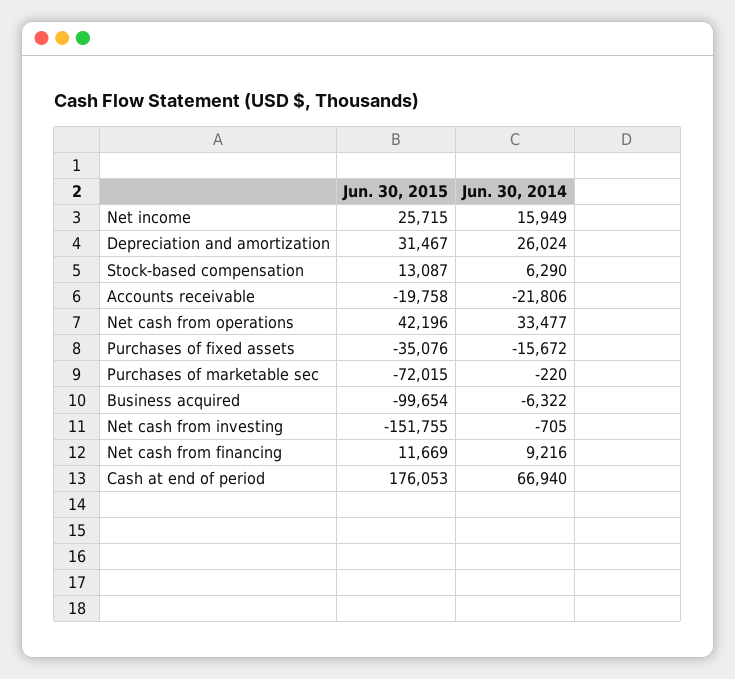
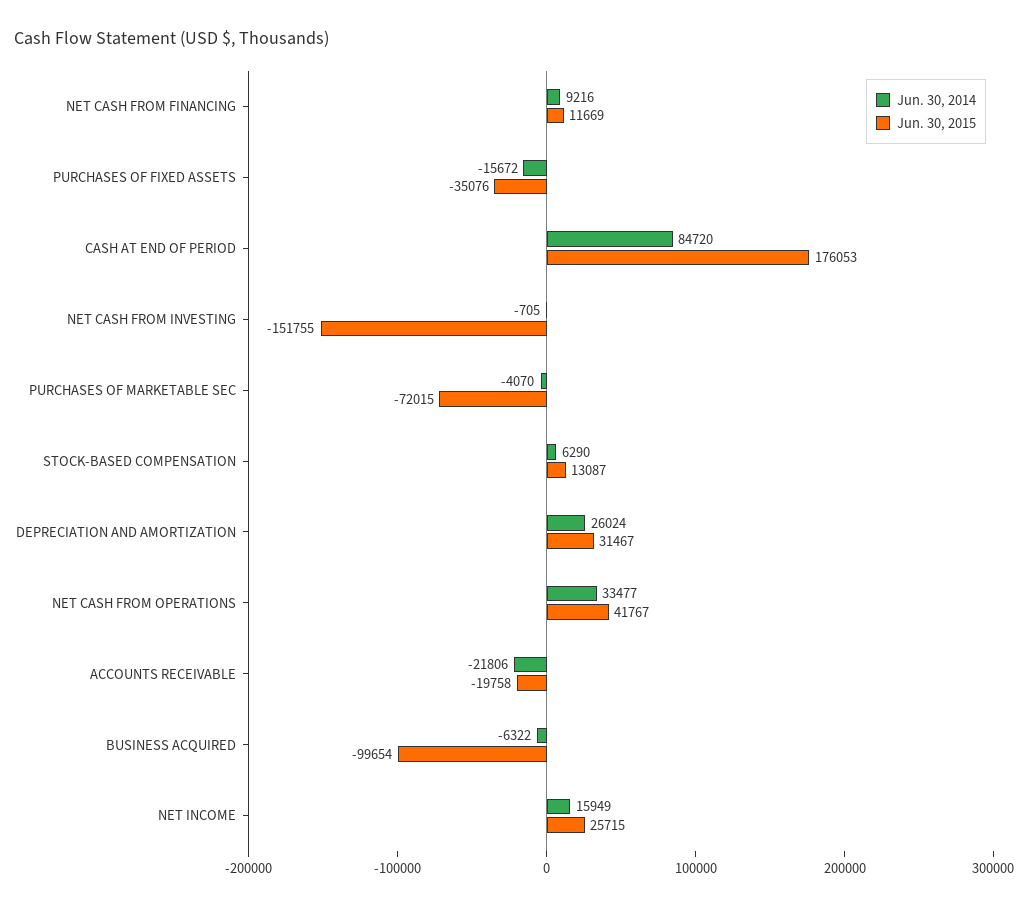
  {
    "Jun. 30, 2015": {
      "Net income": 25715,
      "Depreciation and amortization": 31467,
      "Stock-based compensation": 13087,
      "Accounts receivable": -19758,
-     "Net cash from operations": 42196,
+     "Net cash from operations": 41767,
      "Purchases of fixed assets": -35076,
      "Purchases of marketable sec": -72015,
      "Business acquired": -99654,
      "Net cash from investing": -151755,
      "Net cash from financing": 11669,
      "Cash at end of period": 176053
    },
    "Jun. 30, 2014": {
      "Net income": 15949,
      "Depreciation and amortization": 26024,
      "Stock-based compensation": 6290,
      "Accounts receivable": -21806,
      "Net cash from operations": 33477,
      "Purchases of fixed assets": -15672,
-     "Purchases of marketable sec": -220,
+     "Purchases of marketable sec": -4070,
      "Business acquired": -6322,
      "Net cash from investing": -705,
      "Net cash from financing": 9216,
-     "Cash at end of period": 66940
+     "Cash at end of period": 84720
    }
  }

